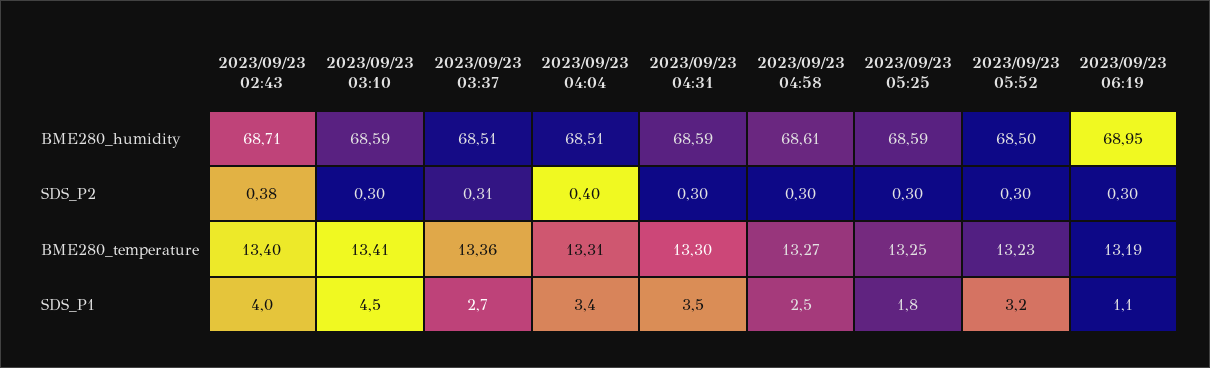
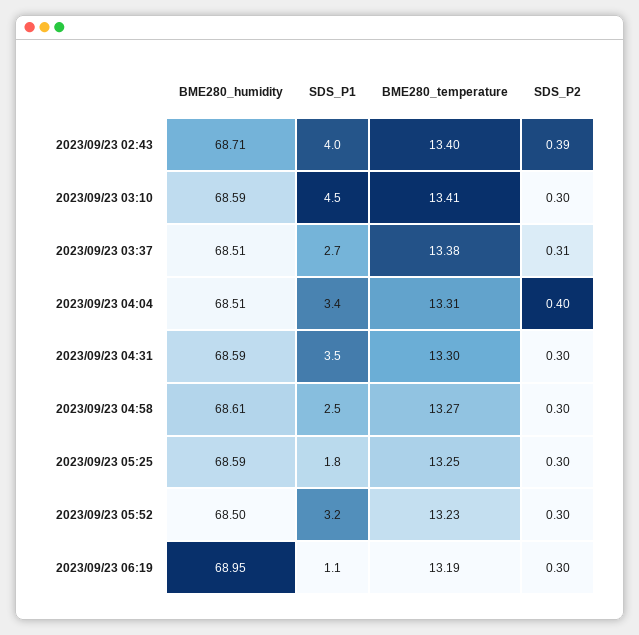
  {
    "2023/09/23 02:43": {
      "BME280_humidity": 68.71,
-     "SDS_P2": 0.38,
+     "SDS_P2": 0.39,
      "BME280_temperature": 13.4,
      "SDS_P1": 4
    },
    "2023/09/23 03:10": {
      "BME280_humidity": 68.59,
      "SDS_P2": 0.3,
      "BME280_temperature": 13.41,
      "SDS_P1": 4.5
    },
    "2023/09/23 03:37": {
      "BME280_humidity": 68.51,
      "SDS_P2": 0.31,
-     "BME280_temperature": 13.36,
+     "BME280_temperature": 13.38,
      "SDS_P1": 2.7
    },
    "2023/09/23 04:04": {
      "BME280_humidity": 68.51,
      "SDS_P2": 0.4,
      "BME280_temperature": 13.31,
      "SDS_P1": 3.4
    },
    "2023/09/23 04:31": {
      "BME280_humidity": 68.59,
      "SDS_P2": 0.3,
      "BME280_temperature": 13.3,
      "SDS_P1": 3.5
    },
    "2023/09/23 04:58": {
      "BME280_humidity": 68.61,
      "SDS_P2": 0.3,
      "BME280_temperature": 13.27,
      "SDS_P1": 2.5
    },
    "2023/09/23 05:25": {
      "BME280_humidity": 68.59,
      "SDS_P2": 0.3,
      "BME280_temperature": 13.25,
      "SDS_P1": 1.8
    },
    "2023/09/23 05:52": {
      "BME280_humidity": 68.5,
      "SDS_P2": 0.3,
      "BME280_temperature": 13.23,
      "SDS_P1": 3.2
    },
    "2023/09/23 06:19": {
      "BME280_humidity": 68.95,
      "SDS_P2": 0.3,
      "BME280_temperature": 13.19,
      "SDS_P1": 1.1
    }
  }

